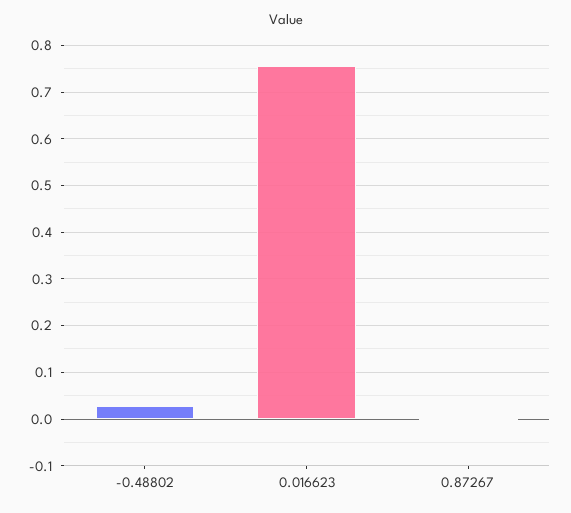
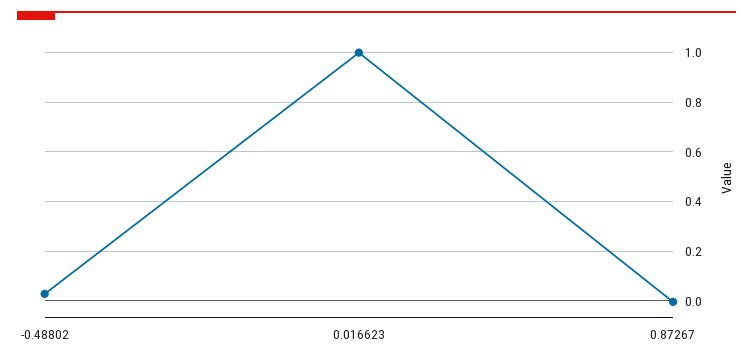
  {
    "-0.48802": 0.02,
-   "0.016623": 0.76,
+   "0.016623": 1,
    "0.87267": 0
  }

